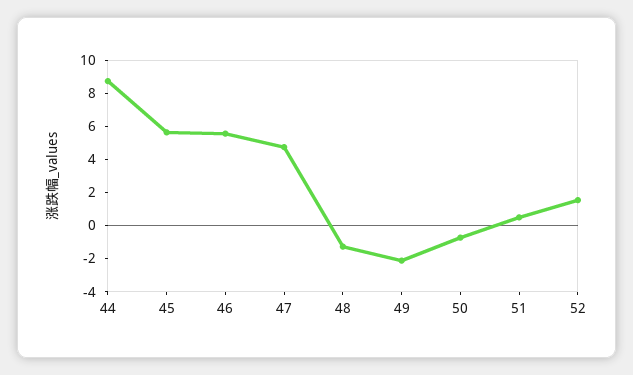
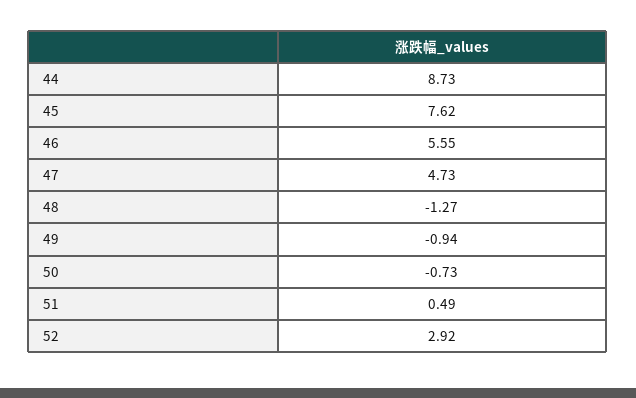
  {
    "44": 8.73,
-   "45": 5.5,
+   "45": 7.62,
    "46": 5.55,
    "47": 4.73,
    "48": -1.27,
-   "49": -2,
+   "49": -0.94,
    "50": -0.73,
    "51": 0.49,
-   "52": 1.5
+   "52": 2.92
  }

